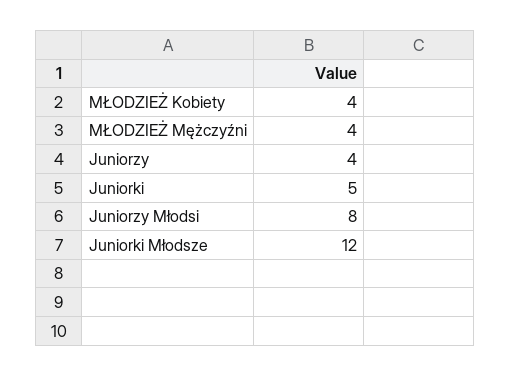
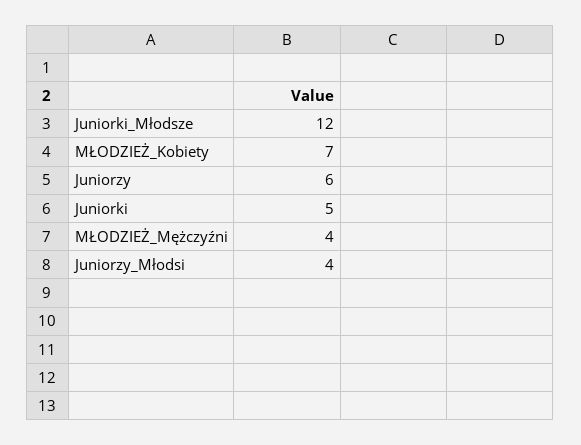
  {
-   "MŁODZIEŻ Kobiety": 4,
+   "MŁODZIEŻ Kobiety": 7,
    "MŁODZIEŻ Mężczyźni": 4,
-   "Juniorzy": 4,
+   "Juniorzy": 6,
    "Juniorki": 5,
-   "Juniorzy Młodsi": 8,
+   "Juniorzy Młodsi": 4,
    "Juniorki Młodsze": 12
  }

